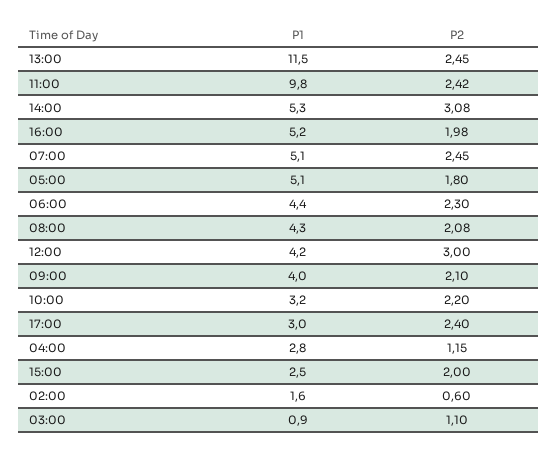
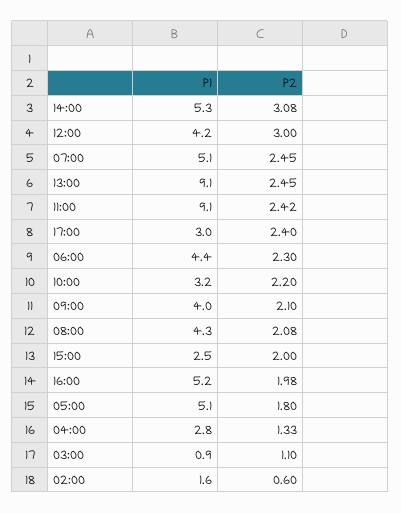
  {
    "P1": {
-     "13:00": 11.5,
+     "13:00": 9.1,
-     "11:00": 9.8,
+     "11:00": 9.1,
      "14:00": 5.3,
      "16:00": 5.2,
      "07:00": 5.1,
      "05:00": 5.1,
      "06:00": 4.4,
      "08:00": 4.3,
      "12:00": 4.2,
      "09:00": 4,
      "10:00": 3.2,
      "17:00": 3,
      "04:00": 2.8,
      "15:00": 2.5,
      "02:00": 1.6,
      "03:00": 0.9
    },
    "P2": {
      "13:00": 2.45,
      "11:00": 2.42,
      "14:00": 3.08,
      "16:00": 1.98,
      "07:00": 2.45,
      "05:00": 1.8,
      "06:00": 2.3,
      "08:00": 2.08,
      "12:00": 3,
      "09:00": 2.1,
      "10:00": 2.2,
      "17:00": 2.4,
-     "04:00": 1.15,
+     "04:00": 1.33,
      "15:00": 2,
      "02:00": 0.6,
      "03:00": 1.1
    }
  }

